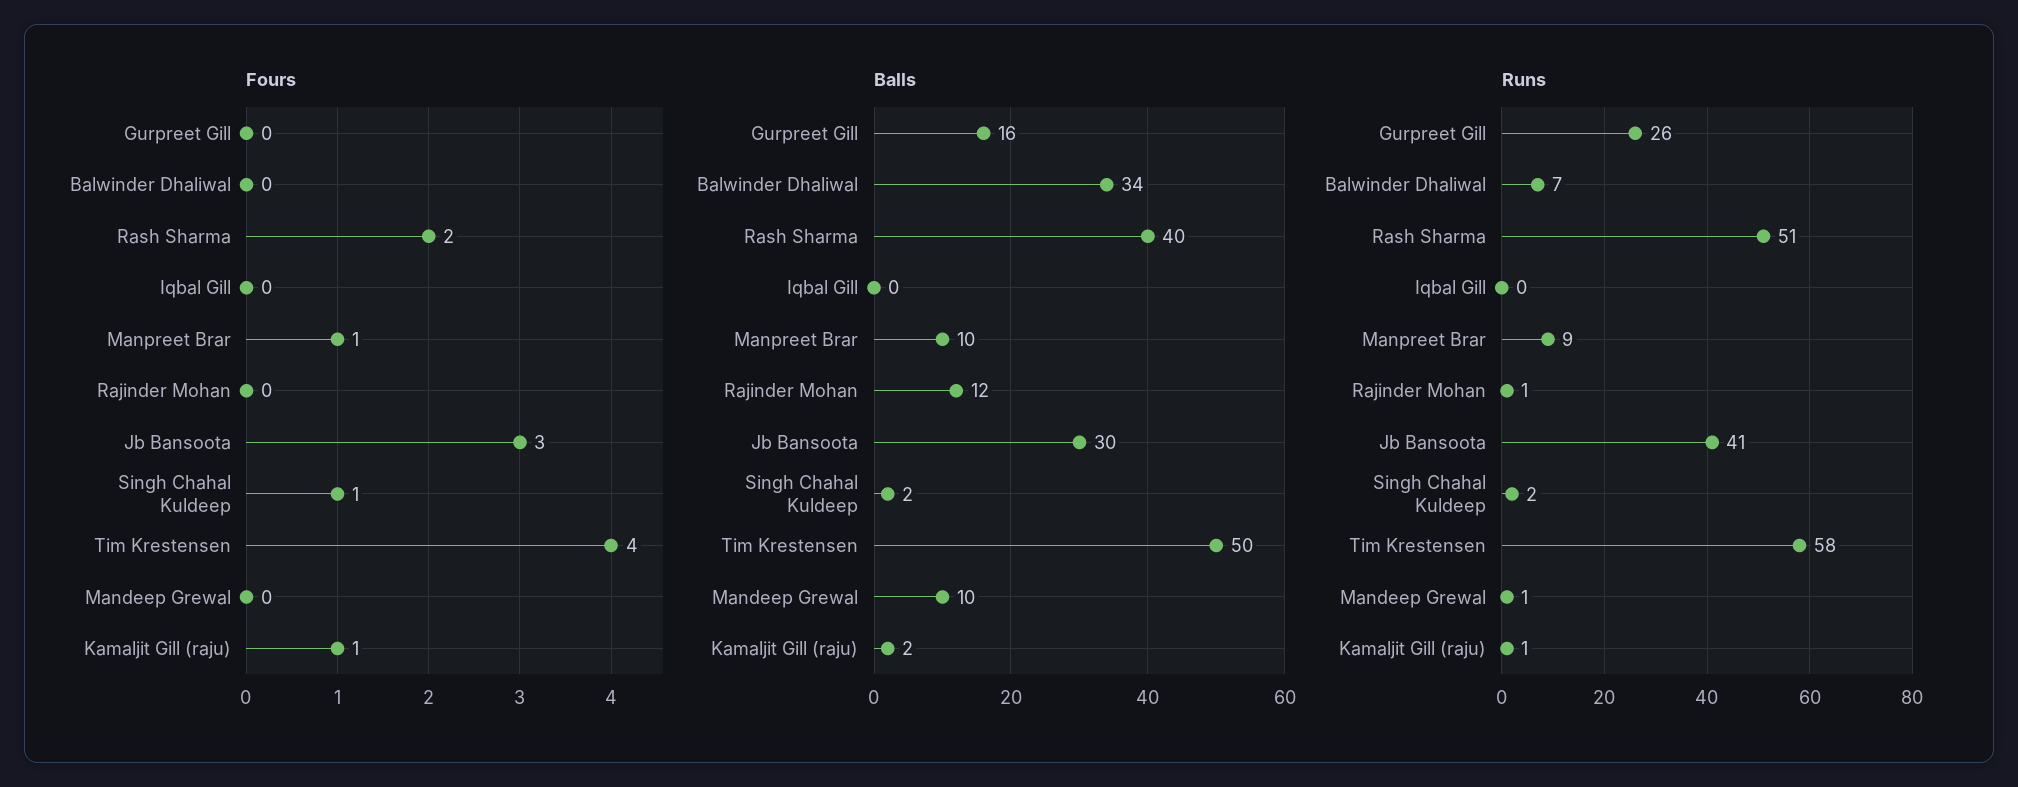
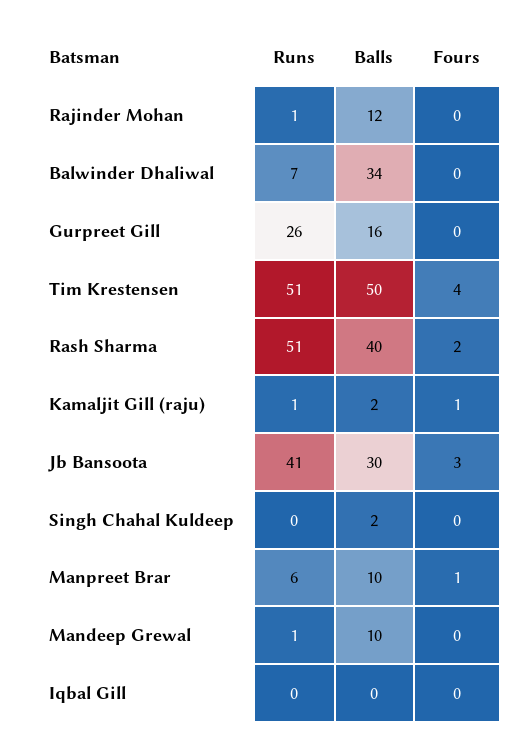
  {
    "Fours": {
      "Gurpreet Gill": 0,
      "Balwinder Dhaliwal": 0,
      "Rash Sharma": 2,
      "Iqbal Gill": 0,
      "Manpreet Brar": 1,
      "Rajinder Mohan": 0,
      "Jb Bansoota": 3,
-     "Singh Chahal Kuldeep": 1,
+     "Singh Chahal Kuldeep": 0,
      "Tim Krestensen": 4,
      "Mandeep Grewal": 0,
      "Kamaljit Gill (raju)": 1
    },
    "Balls": {
      "Gurpreet Gill": 16,
      "Balwinder Dhaliwal": 34,
      "Rash Sharma": 40,
      "Iqbal Gill": 0,
      "Manpreet Brar": 10,
      "Rajinder Mohan": 12,
      "Jb Bansoota": 30,
      "Singh Chahal Kuldeep": 2,
      "Tim Krestensen": 50,
      "Mandeep Grewal": 10,
      "Kamaljit Gill (raju)": 2
    },
    "Runs": {
      "Gurpreet Gill": 26,
      "Balwinder Dhaliwal": 7,
      "Rash Sharma": 51,
      "Iqbal Gill": 0,
-     "Manpreet Brar": 9,
+     "Manpreet Brar": 6,
      "Rajinder Mohan": 1,
      "Jb Bansoota": 41,
-     "Singh Chahal Kuldeep": 2,
+     "Singh Chahal Kuldeep": 0,
-     "Tim Krestensen": 58,
+     "Tim Krestensen": 51,
      "Mandeep Grewal": 1,
      "Kamaljit Gill (raju)": 1
    }
  }

